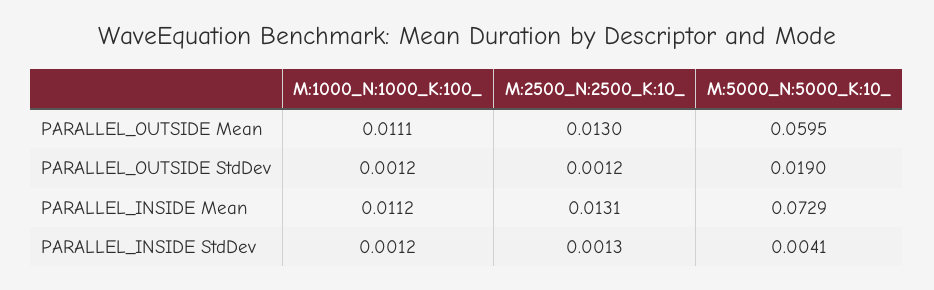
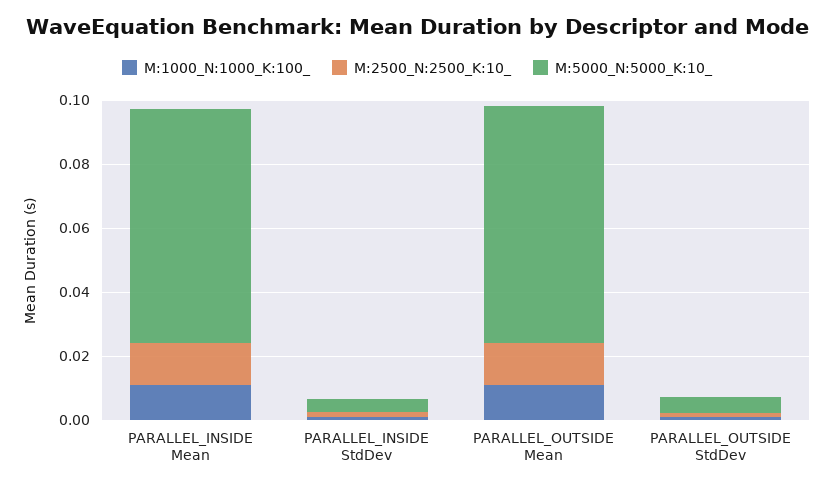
  {
    "M:1000_N:1000_K:100_": {
      "PARALLEL_OUTSIDE Mean": 0.0111,
      "PARALLEL_OUTSIDE StdDev": 0.0012,
      "PARALLEL_INSIDE Mean": 0.0112,
      "PARALLEL_INSIDE StdDev": 0.0012
    },
    "M:2500_N:2500_K:10_": {
      "PARALLEL_OUTSIDE Mean": 0.013,
      "PARALLEL_OUTSIDE StdDev": 0.0012,
      "PARALLEL_INSIDE Mean": 0.0131,
      "PARALLEL_INSIDE StdDev": 0.0013
    },
    "M:5000_N:5000_K:10_": {
-     "PARALLEL_OUTSIDE Mean": 0.0595,
+     "PARALLEL_OUTSIDE Mean": 0.075,
-     "PARALLEL_OUTSIDE StdDev": 0.019,
+     "PARALLEL_OUTSIDE StdDev": 0.005,
      "PARALLEL_INSIDE Mean": 0.0729,
      "PARALLEL_INSIDE StdDev": 0.0041
    }
  }

